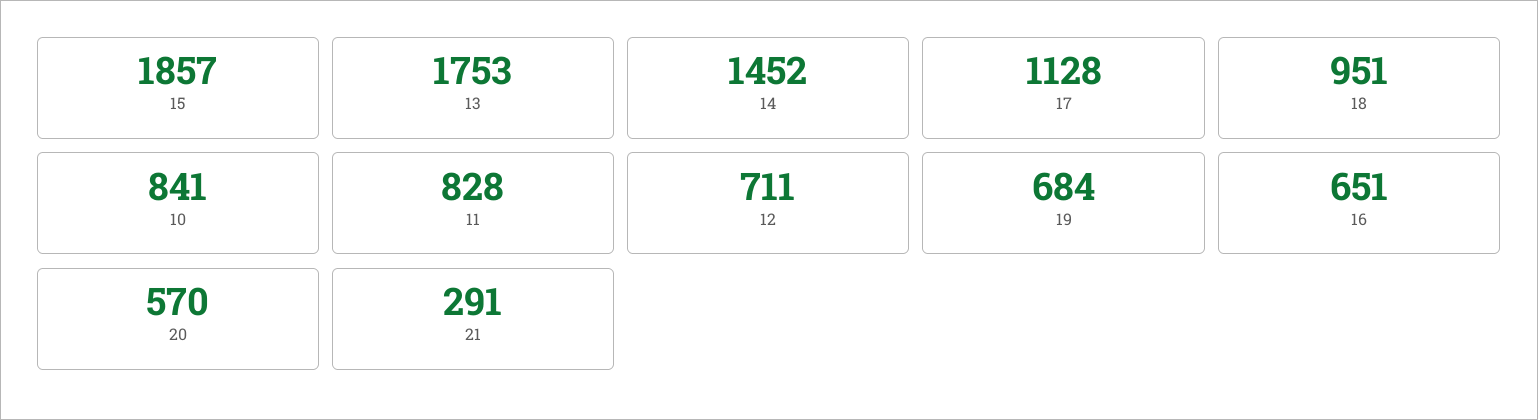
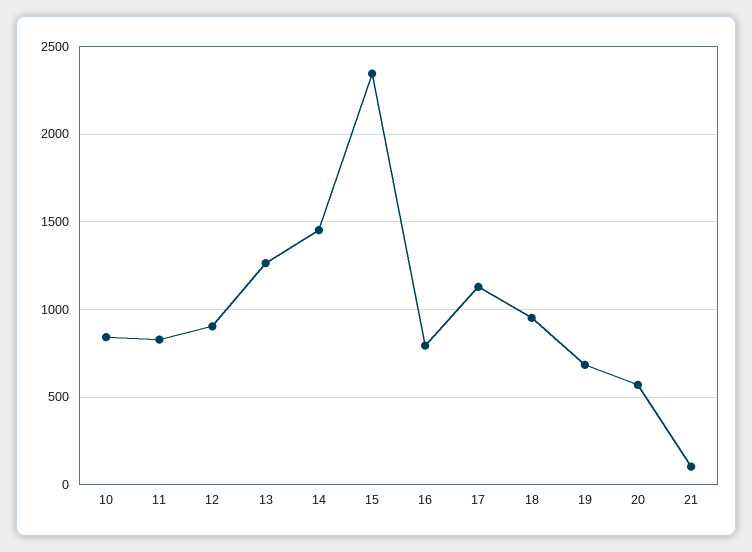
  {
-   "15": 1857,
+   "15": 2350,
-   "13": 1753,
+   "13": 1250,
    "14": 1452,
    "17": 1128,
    "18": 951,
    "10": 841,
    "11": 828,
-   "12": 711,
+   "12": 900,
    "19": 684,
-   "16": 651,
+   "16": 800,
    "20": 570,
-   "21": 291
+   "21": 100
  }

